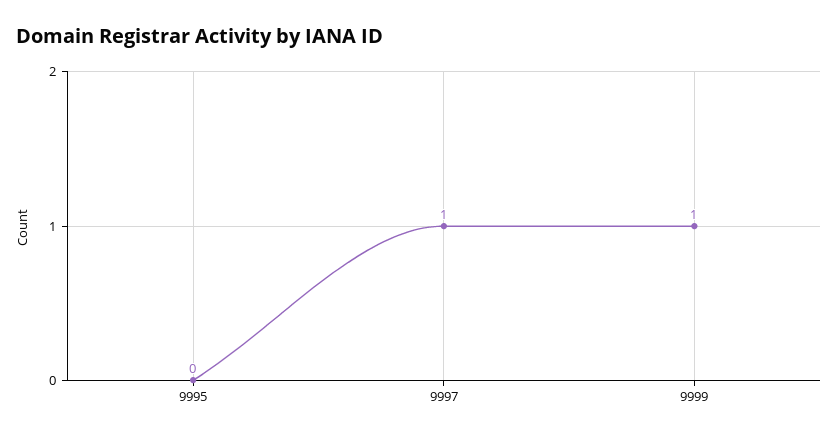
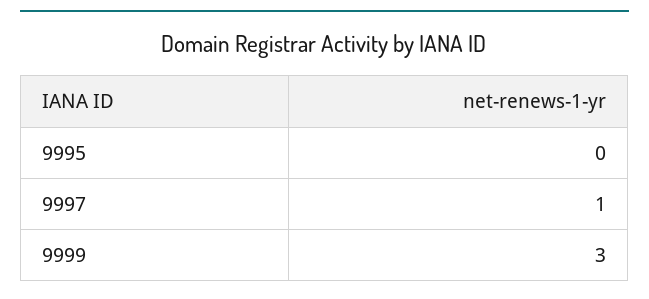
  {
    "9995": 0,
    "9997": 1,
-   "9999": 1
+   "9999": 3
  }

